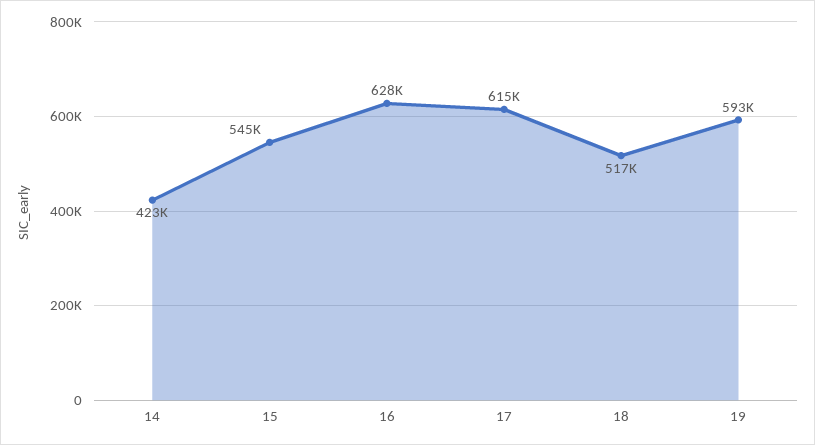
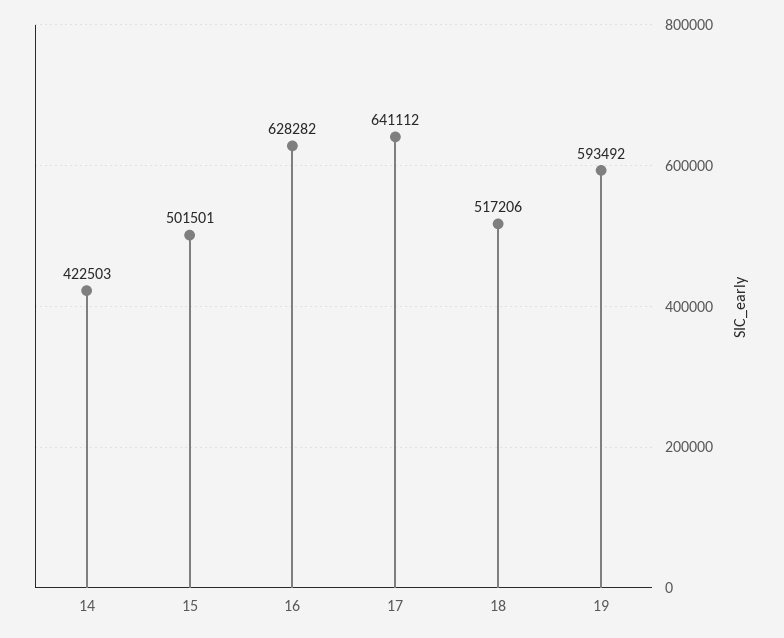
  {
    "14": 422503,
-   "15": 545000,
+   "15": 501501,
    "16": 628282,
-   "17": 615000,
+   "17": 641112,
    "18": 517206,
    "19": 593492
  }

